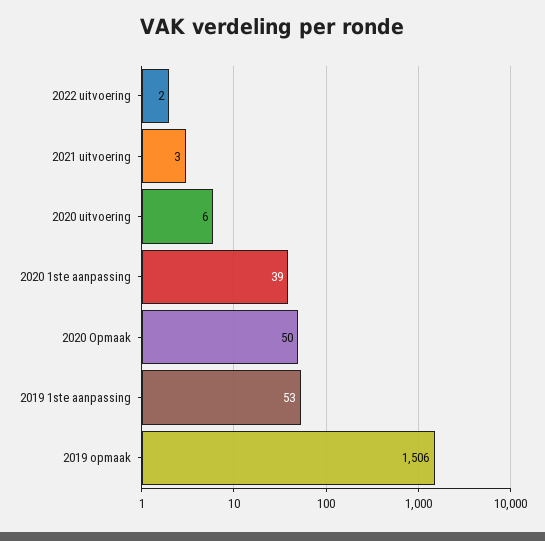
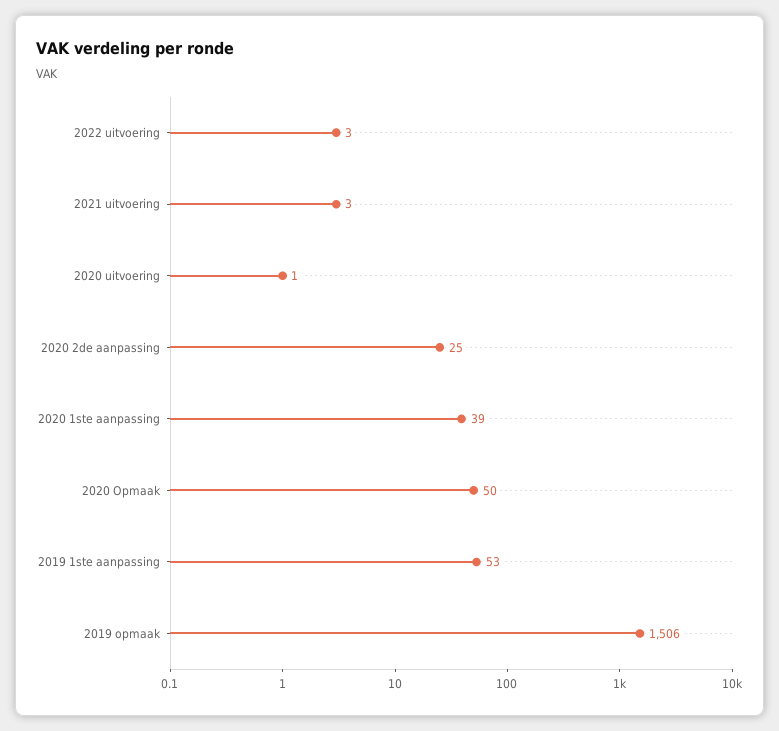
  {
-   "2022 uitvoering": 2,
+   "2022 uitvoering": 3,
    "2021 uitvoering": 3,
-   "2020 uitvoering": 6,
+   "2020 uitvoering": 1,
    "2020 1ste aanpassing": 39,
    "2020 Opmaak": 50,
    "2019 1ste aanpassing": 53,
-   "2019 opmaak": 1506
+   "2019 opmaak": 1506,
+   "2020 2de aanpassing": 25
  }

